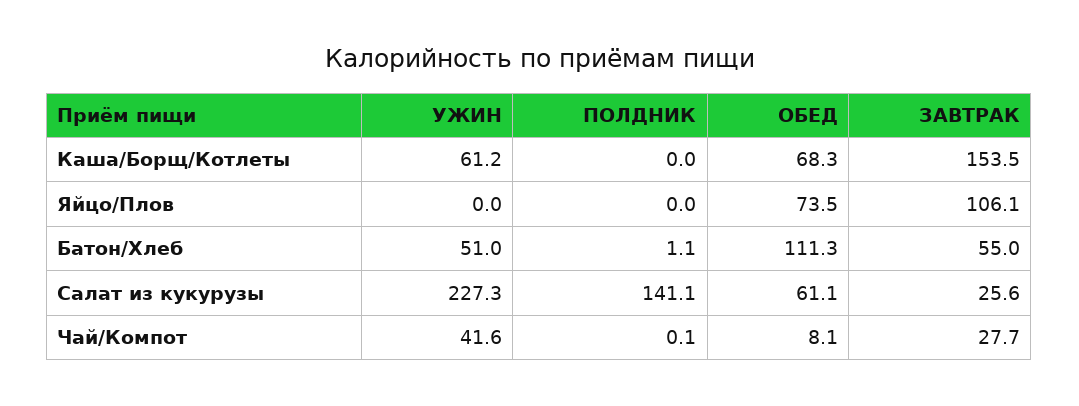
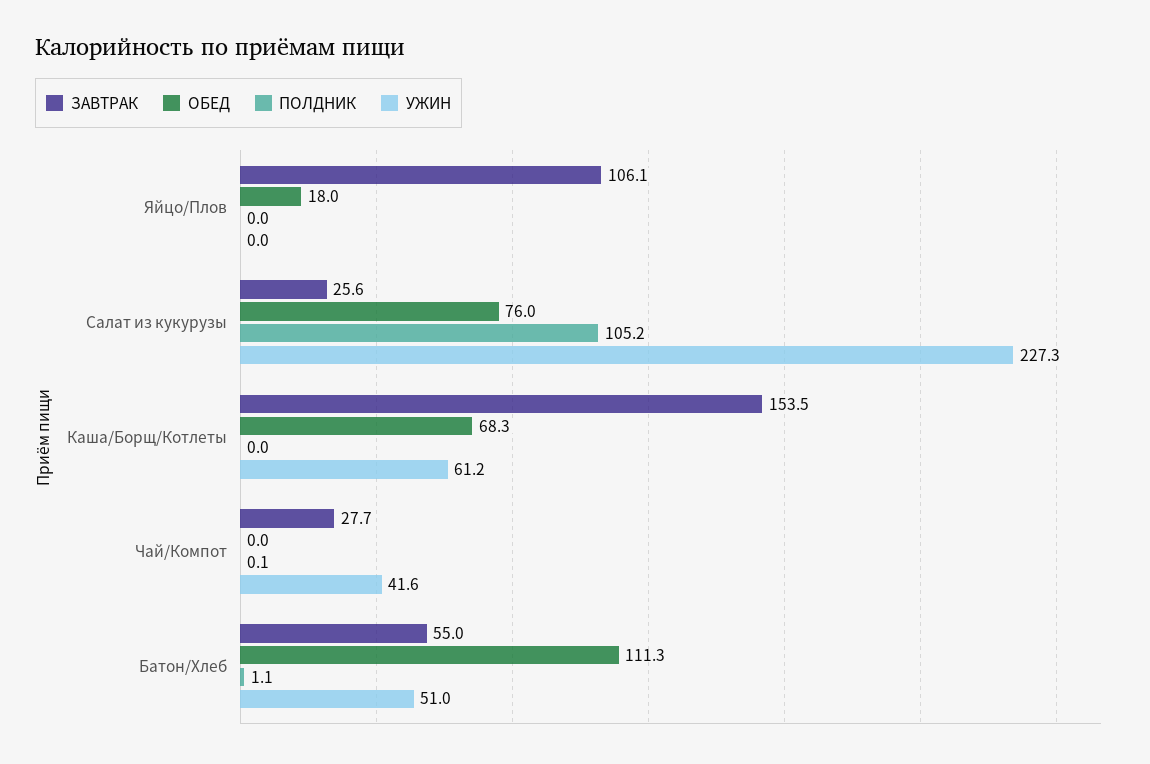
  {
    "УЖИН": {
      "Каша/Борщ/Котлеты": 61.2,
      "Яйцо/Плов": 0,
      "Батон/Хлеб": 51,
      "Салат из кукурузы": 227.3,
      "Чай/Компот": 41.6
    },
    "ПОЛДНИК": {
      "Каша/Борщ/Котлеты": 0,
      "Яйцо/Плов": 0,
      "Батон/Хлеб": 1.1,
-     "Салат из кукурузы": 141.1,
+     "Салат из кукурузы": 105.2,
      "Чай/Компот": 0.1
    },
    "ОБЕД": {
      "Каша/Борщ/Котлеты": 68.3,
-     "Яйцо/Плов": 73.5,
+     "Яйцо/Плов": 18,
      "Батон/Хлеб": 111.3,
-     "Салат из кукурузы": 61.1,
+     "Салат из кукурузы": 76,
-     "Чай/Компот": 8.1
+     "Чай/Компот": 0
    },
    "ЗАВТРАК": {
      "Каша/Борщ/Котлеты": 153.5,
      "Яйцо/Плов": 106.1,
      "Батон/Хлеб": 55,
      "Салат из кукурузы": 25.6,
      "Чай/Компот": 27.7
    }
  }

